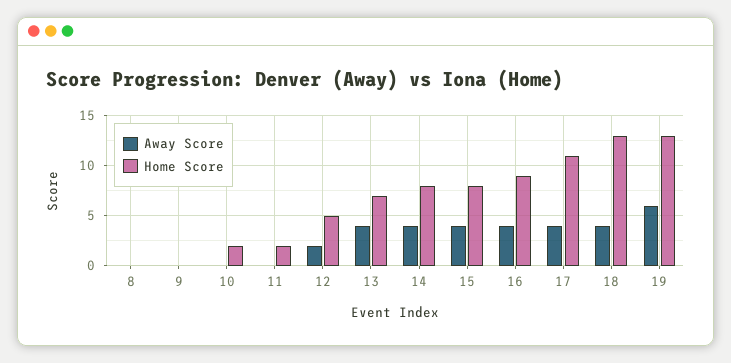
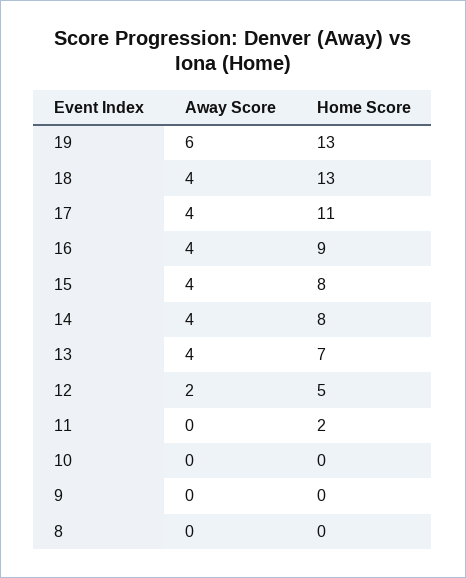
  {
    "Away Score": {
      "8": 0,
      "9": 0,
      "10": 0,
      "11": 0,
      "12": 2,
      "13": 4,
      "14": 4,
      "15": 4,
      "16": 4,
      "17": 4,
      "18": 4,
      "19": 6
    },
    "Home Score": {
      "8": 0,
      "9": 0,
-     "10": 2,
+     "10": 0,
      "11": 2,
      "12": 5,
      "13": 7,
      "14": 8,
      "15": 8,
      "16": 9,
      "17": 11,
      "18": 13,
      "19": 13
    }
  }

